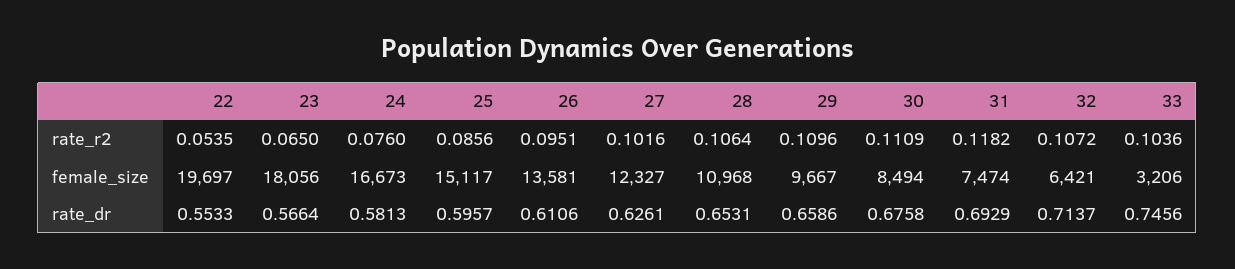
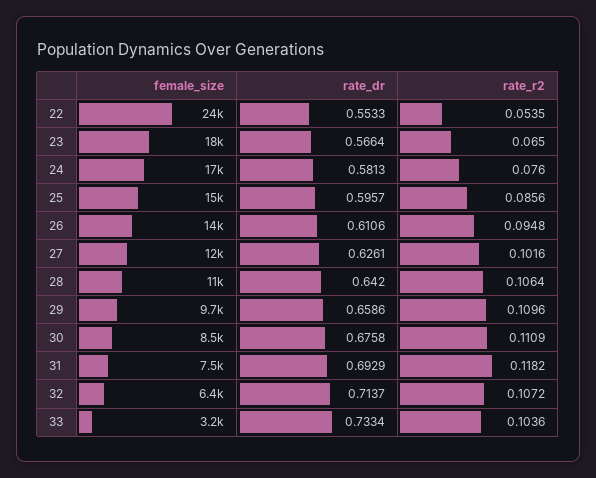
  {
    "22": {
      "rate_r2": 0.0535,
-     "female_size": 19697,
+     "female_size": 24000,
      "rate_dr": 0.5533
    },
    "23": {
      "rate_r2": 0.065,
      "female_size": 18056,
      "rate_dr": 0.5664
    },
    "24": {
      "rate_r2": 0.076,
      "female_size": 16673,
      "rate_dr": 0.5813
    },
    "25": {
      "rate_r2": 0.0856,
      "female_size": 15117,
      "rate_dr": 0.5957
    },
    "26": {
-     "rate_r2": 0.0951,
+     "rate_r2": 0.0948,
      "female_size": 13581,
      "rate_dr": 0.6106
    },
    "27": {
      "rate_r2": 0.1016,
      "female_size": 12327,
      "rate_dr": 0.6261
    },
    "28": {
      "rate_r2": 0.1064,
      "female_size": 10968,
-     "rate_dr": 0.6531
+     "rate_dr": 0.642
    },
    "29": {
      "rate_r2": 0.1096,
      "female_size": 9667,
      "rate_dr": 0.6586
    },
    "30": {
      "rate_r2": 0.1109,
      "female_size": 8494,
      "rate_dr": 0.6758
    },
    "31": {
      "rate_r2": 0.1182,
      "female_size": 7474,
      "rate_dr": 0.6929
    },
    "32": {
      "rate_r2": 0.1072,
      "female_size": 6421,
      "rate_dr": 0.7137
    },
    "33": {
      "rate_r2": 0.1036,
      "female_size": 3206,
-     "rate_dr": 0.7456
+     "rate_dr": 0.7334
    }
  }

